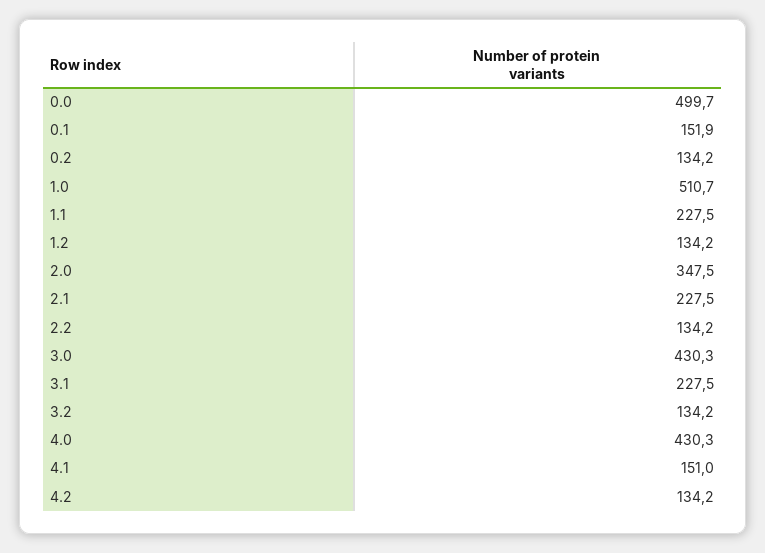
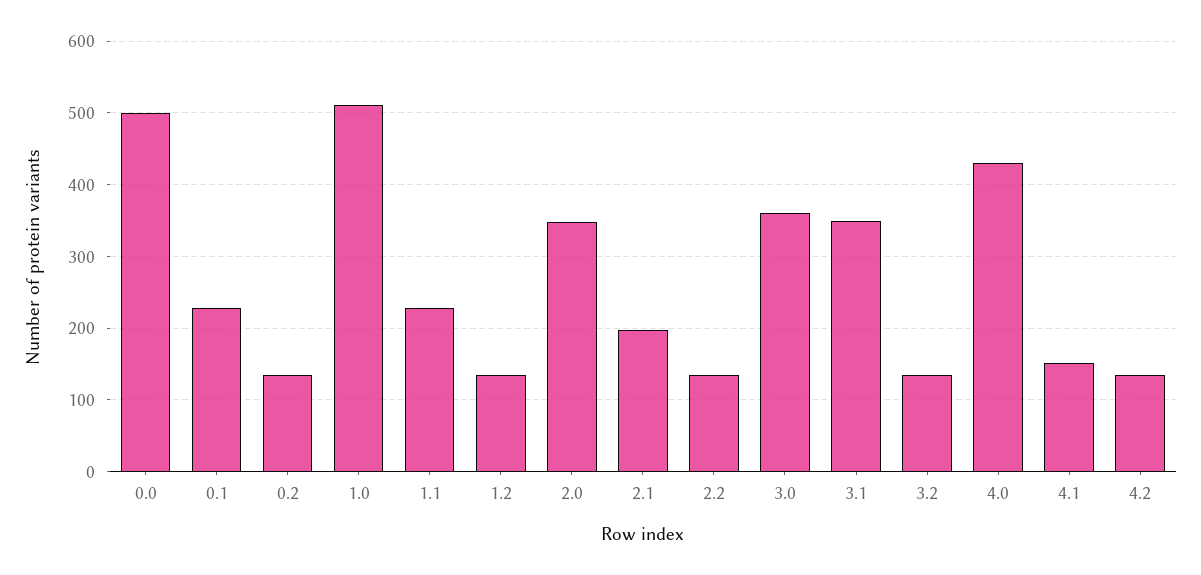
  {
    "0.0": 499.7,
-   "0.1": 151.9,
+   "0.1": 230,
    "0.2": 134.2,
    "1.0": 510.7,
    "1.1": 227.5,
    "1.2": 134.2,
    "2.0": 347.5,
-   "2.1": 227.5,
+   "2.1": 200,
    "2.2": 134.2,
-   "3.0": 430.3,
+   "3.0": 360,
-   "3.1": 227.5,
+   "3.1": 350,
    "3.2": 134.2,
    "4.0": 430.3,
    "4.1": 151,
    "4.2": 134.2
  }

